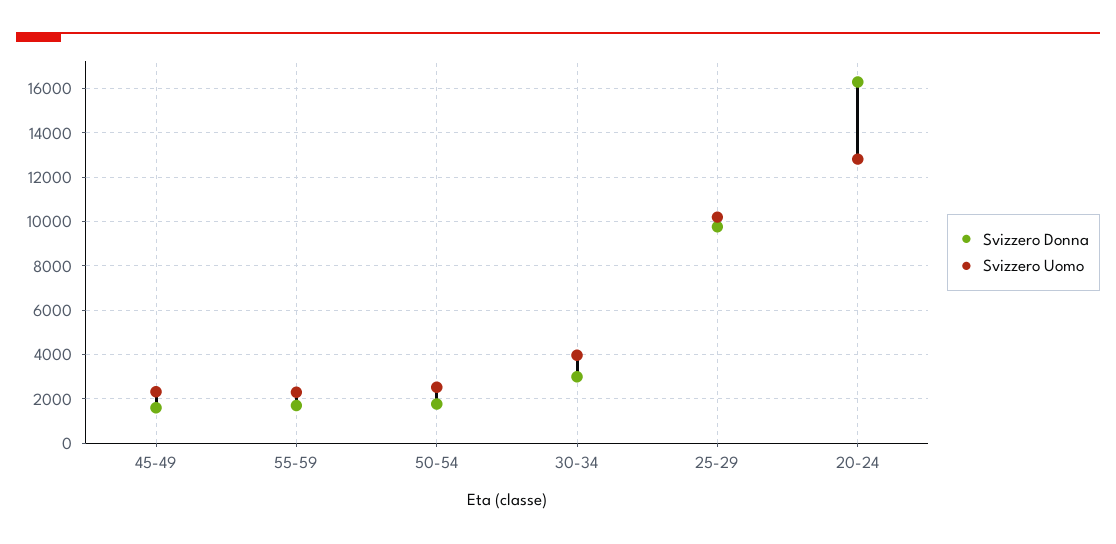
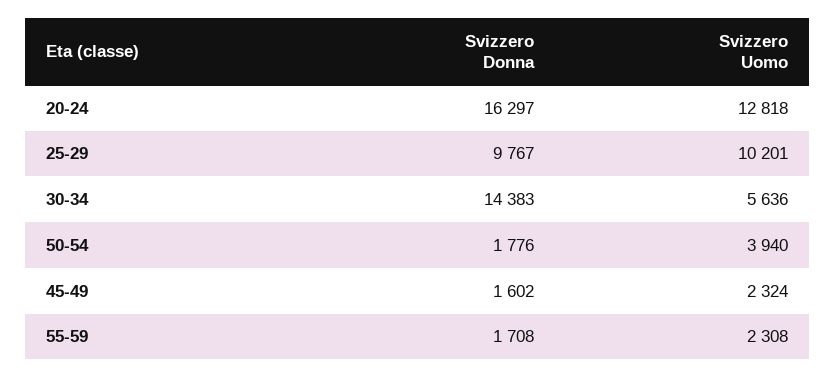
  {
    "Svizzero Donna": {
      "45-49": 1602,
      "55-59": 1708,
      "50-54": 1776,
-     "30-34": 3000,
+     "30-34": 14383,
      "25-29": 9767,
      "20-24": 16297
    },
    "Svizzero Uomo": {
      "45-49": 2324,
      "55-59": 2308,
-     "50-54": 2500,
+     "50-54": 3940,
-     "30-34": 4000,
+     "30-34": 5636,
      "25-29": 10201,
      "20-24": 12818
    }
  }

